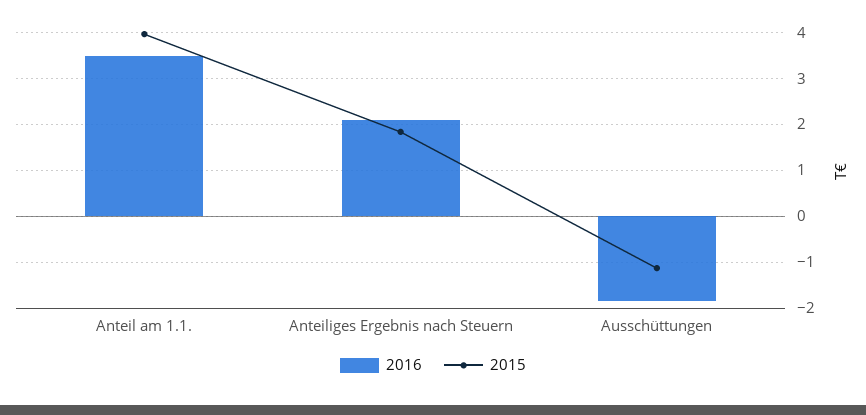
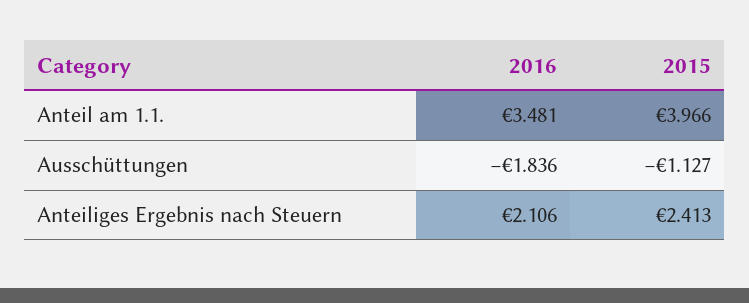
  {
    "2016": {
      "Anteil am 1.1.": 3.481,
      "Anteiliges Ergebnis nach Steuern": 2.106,
      "Ausschüttungen": -1.836
    },
    "2015": {
      "Anteil am 1.1.": 3.966,
-     "Anteiliges Ergebnis nach Steuern": 1.8,
+     "Anteiliges Ergebnis nach Steuern": 2.413,
      "Ausschüttungen": -1.127
    }
  }

